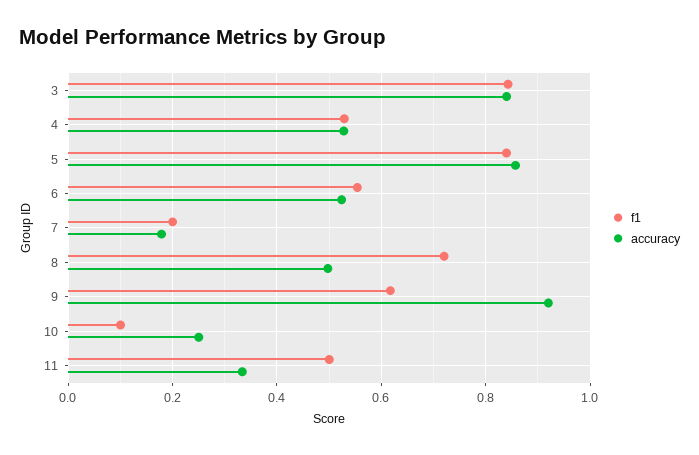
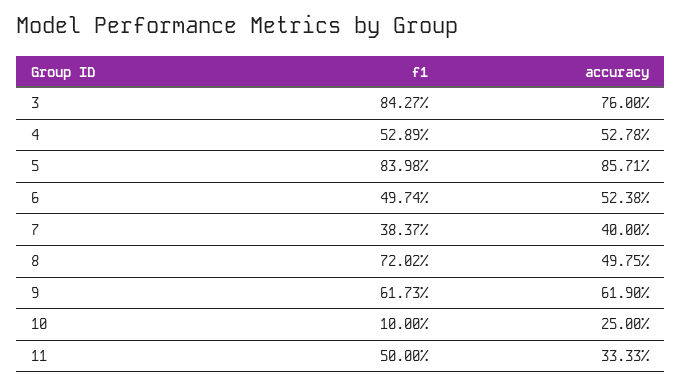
  {
    "f1": {
      "3": 0.8427,
      "4": 0.5289,
      "5": 0.8398,
-     "6": 0.56,
+     "6": 0.4974,
-     "7": 0.2,
+     "7": 0.3837,
      "8": 0.7202,
      "9": 0.6173,
      "10": 0.1,
      "11": 0.5
    },
    "accuracy": {
-     "3": 0.84,
+     "3": 0.76,
      "4": 0.5278,
      "5": 0.8571,
      "6": 0.5238,
-     "7": 0.18,
+     "7": 0.4,
      "8": 0.4975,
-     "9": 0.92,
+     "9": 0.619,
      "10": 0.25,
      "11": 0.3333
    }
  }

